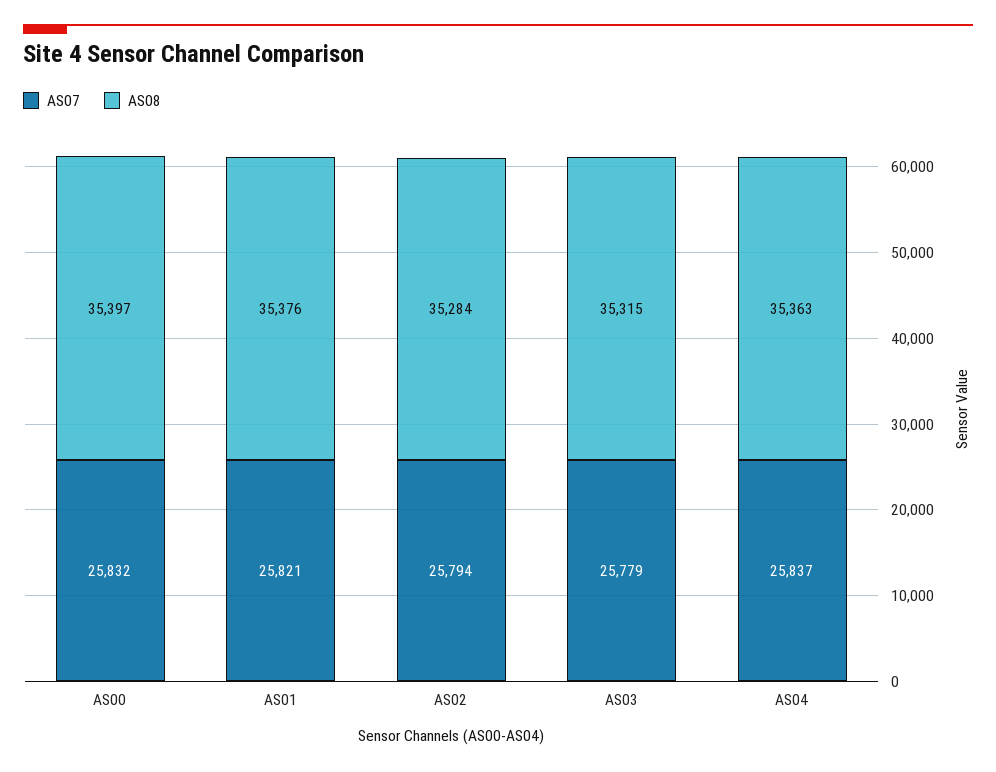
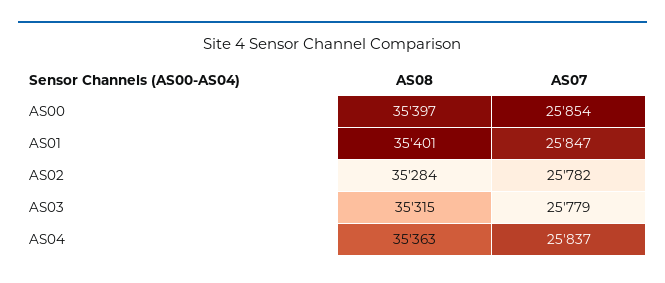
  {
    "AS07": {
-     "AS00": 25832,
+     "AS00": 25854,
-     "AS01": 25821,
+     "AS01": 25847,
-     "AS02": 25794,
+     "AS02": 25782,
      "AS03": 25779,
      "AS04": 25837
    },
    "AS08": {
      "AS00": 35397,
-     "AS01": 35376,
+     "AS01": 35401,
      "AS02": 35284,
      "AS03": 35315,
      "AS04": 35363
    }
  }

